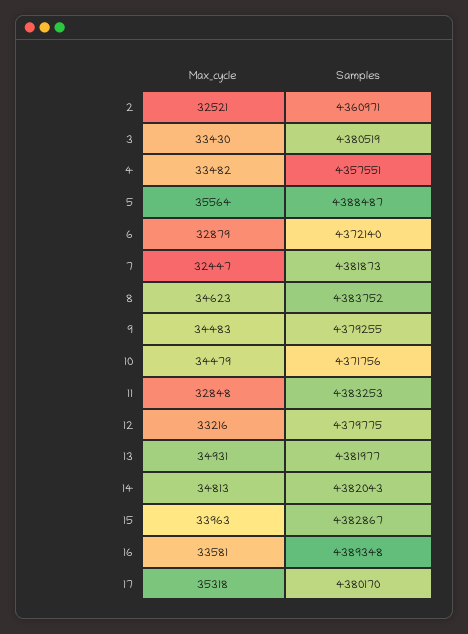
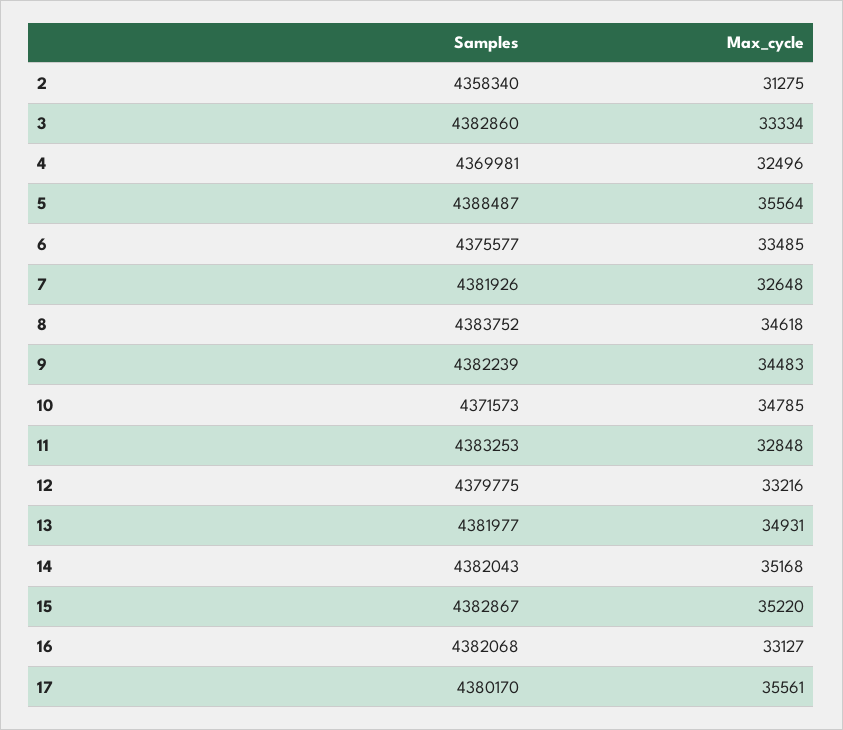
  {
    "Max_cycle": {
-     "2": 32521,
+     "2": 31275,
-     "3": 33430,
+     "3": 33334,
-     "4": 33482,
+     "4": 32496,
      "5": 35564,
-     "6": 32879,
+     "6": 33485,
-     "7": 32447,
+     "7": 32648,
-     "8": 34623,
+     "8": 34618,
      "9": 34483,
-     "10": 34479,
+     "10": 34785,
      "11": 32848,
      "12": 33216,
      "13": 34931,
-     "14": 34813,
+     "14": 35168,
-     "15": 33963,
+     "15": 35220,
-     "16": 33581,
+     "16": 33127,
-     "17": 35318
+     "17": 35561
    },
    "Samples": {
-     "2": 4360971,
+     "2": 4358340,
-     "3": 4380519,
+     "3": 4382860,
-     "4": 4357551,
+     "4": 4369981,
      "5": 4388487,
-     "6": 4372140,
+     "6": 4375577,
-     "7": 4381873,
+     "7": 4381926,
      "8": 4383752,
-     "9": 4379255,
+     "9": 4382239,
-     "10": 4371756,
+     "10": 4371573,
      "11": 4383253,
      "12": 4379775,
      "13": 4381977,
      "14": 4382043,
      "15": 4382867,
-     "16": 4389348,
+     "16": 4382068,
      "17": 4380170
    }
  }

